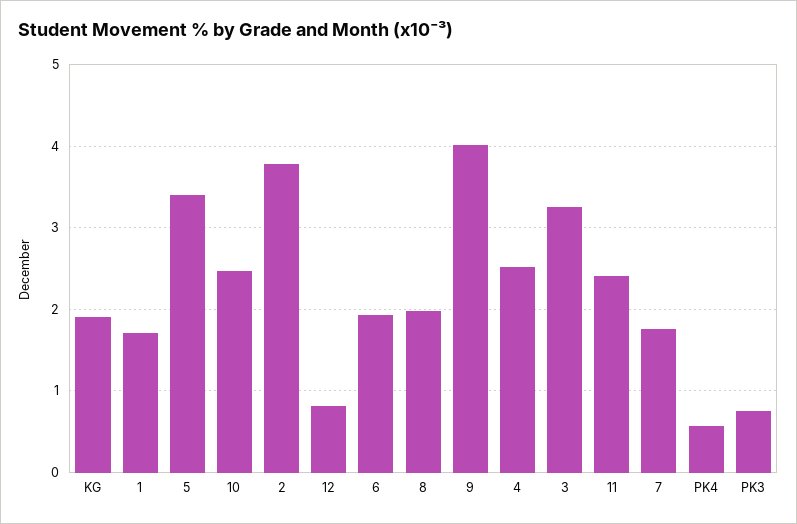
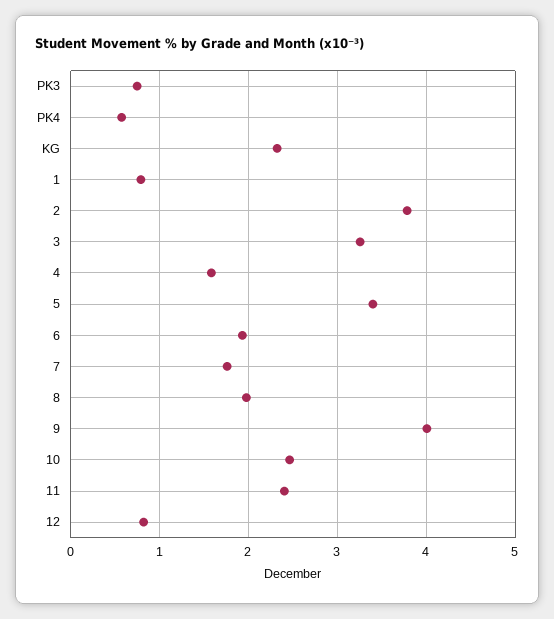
  {
-   "KG": 1.9,
+   "KG": 2.3,
-   "1": 1.7,
+   "1": 0.8,
    "5": 3.4,
    "10": 2.5,
    "2": 3.8,
    "12": 0.8,
    "6": 1.9,
    "8": 2,
    "9": 4,
-   "4": 2.5,
+   "4": 1.6,
    "3": 3.3,
    "11": 2.4,
    "7": 1.8,
    "PK4": 0.6,
    "PK3": 0.7
  }

